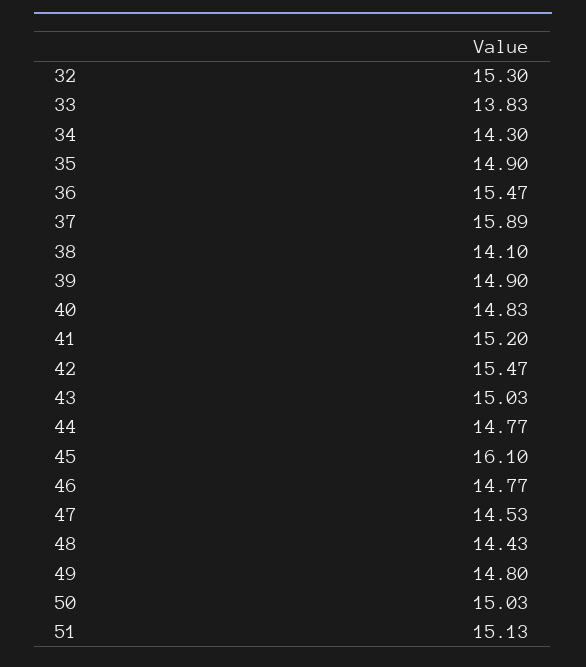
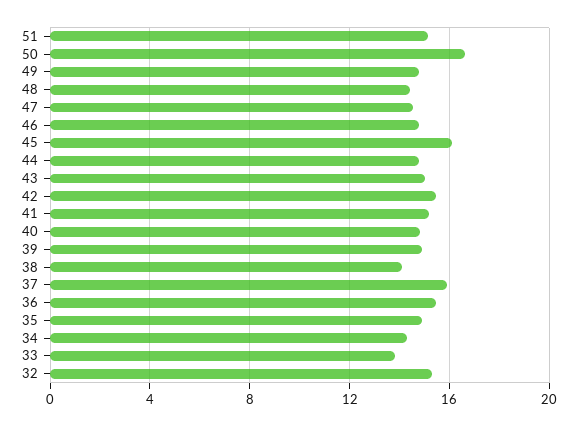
  {
    "32": 15.3,
    "33": 13.83,
    "34": 14.3,
    "35": 14.9,
    "36": 15.47,
    "37": 15.89,
    "38": 14.1,
    "39": 14.9,
    "40": 14.83,
    "41": 15.2,
    "42": 15.47,
    "43": 15.03,
    "44": 14.77,
    "45": 16.1,
    "46": 14.77,
    "47": 14.53,
    "48": 14.43,
    "49": 14.8,
-   "50": 15.03,
+   "50": 16.5,
    "51": 15.13
  }

